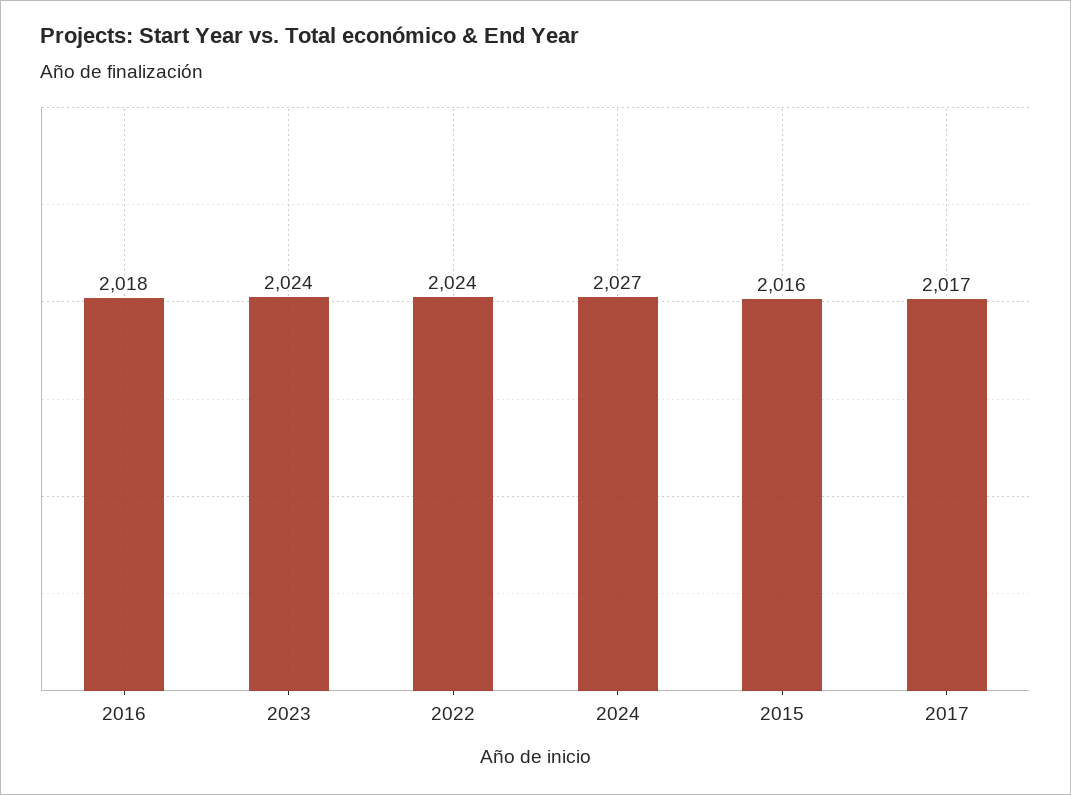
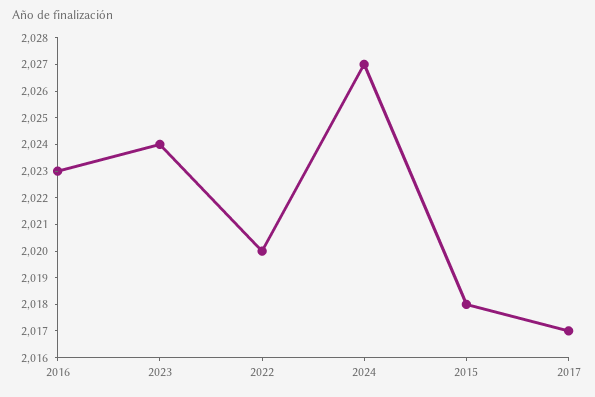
  {
-   "2016": 2018,
+   "2016": 2023,
    "2023": 2024,
-   "2022": 2024,
+   "2022": 2020,
    "2024": 2027,
-   "2015": 2016,
+   "2015": 2018,
    "2017": 2017
  }

